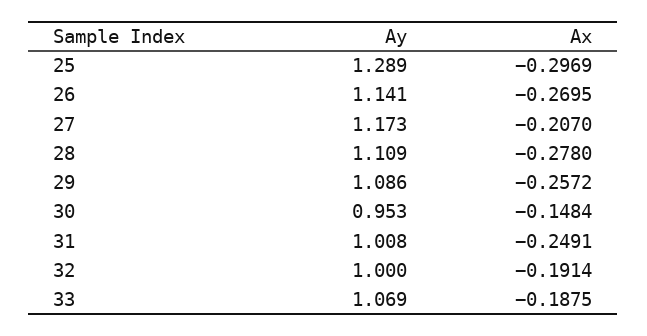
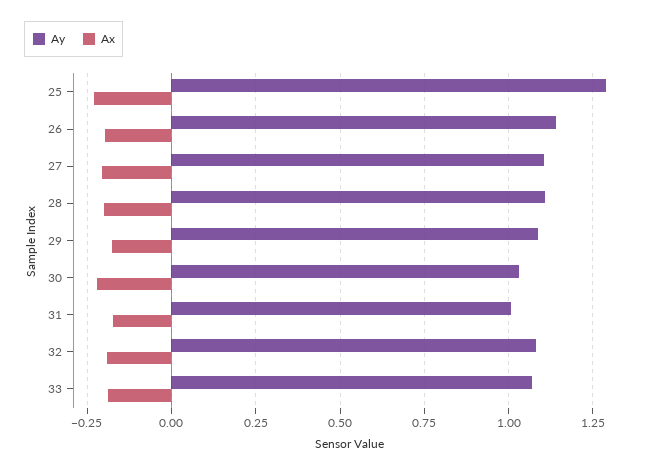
  {
    "Ay": {
      "25": 1.289,
      "26": 1.141,
-     "27": 1.173,
+     "27": 1.1,
      "28": 1.109,
      "29": 1.086,
-     "30": 0.953,
+     "30": 1.025,
      "31": 1.008,
-     "32": 1,
+     "32": 1.075,
      "33": 1.069
    },
    "Ax": {
-     "25": -0.2969,
+     "25": -0.225,
-     "26": -0.2695,
+     "26": -0.2,
      "27": -0.207,
-     "28": -0.278,
+     "28": -0.2,
-     "29": -0.2572,
+     "29": -0.175,
-     "30": -0.1484,
+     "30": -0.225,
-     "31": -0.2491,
+     "31": -0.175,
      "32": -0.1914,
      "33": -0.1875
    }
  }

